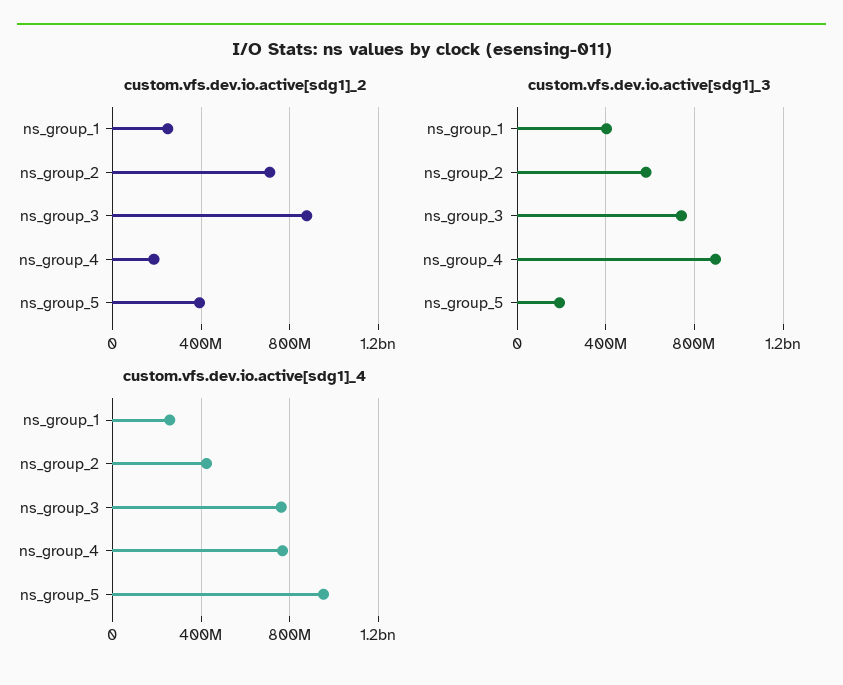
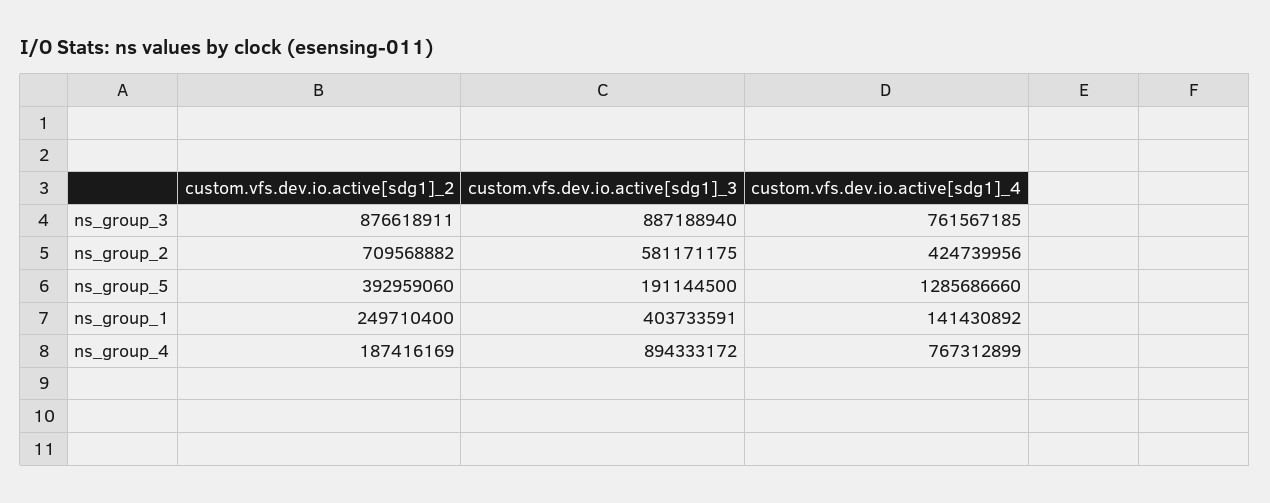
  {
    "custom.vfs.dev.io.active[sdg1]_2": {
      "ns_group_1": 249710400,
      "ns_group_2": 709568882,
      "ns_group_3": 876618911,
      "ns_group_4": 187416169,
      "ns_group_5": 392959060
    },
    "custom.vfs.dev.io.active[sdg1]_3": {
      "ns_group_1": 403733591,
      "ns_group_2": 581171175,
-     "ns_group_3": 750000000,
+     "ns_group_3": 887188940,
      "ns_group_4": 894333172,
      "ns_group_5": 191144500
    },
    "custom.vfs.dev.io.active[sdg1]_4": {
-     "ns_group_1": 250000000,
+     "ns_group_1": 141430892,
      "ns_group_2": 424739956,
      "ns_group_3": 761567185,
      "ns_group_4": 767312899,
-     "ns_group_5": 950000000
+     "ns_group_5": 1285686660
    }
  }

